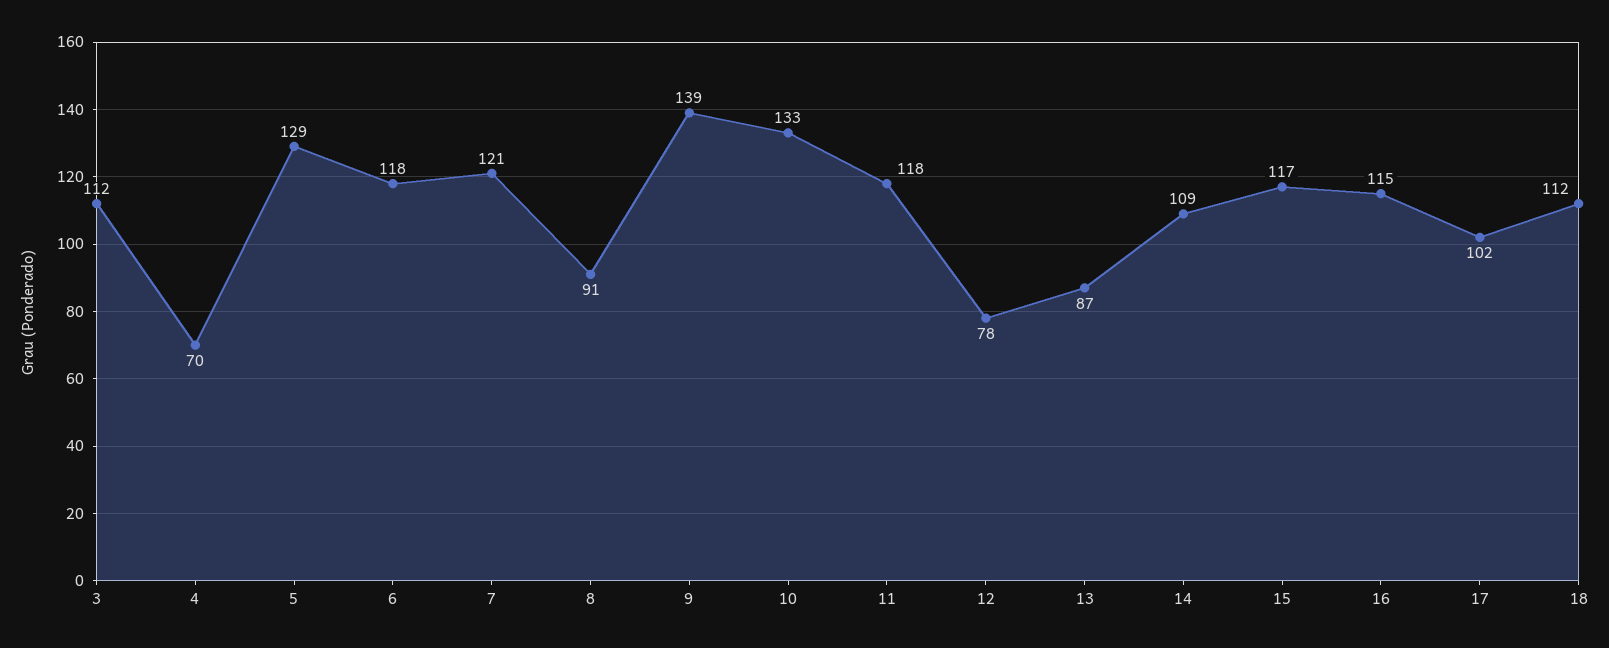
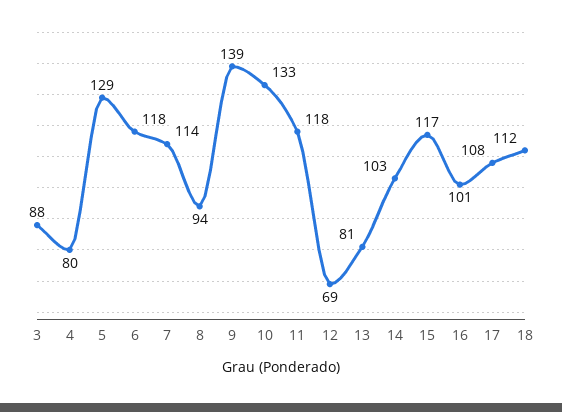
  {
-   "3": 112,
+   "3": 88,
-   "4": 70,
+   "4": 80,
    "5": 129,
    "6": 118,
-   "7": 121,
+   "7": 114,
-   "8": 91,
+   "8": 94,
    "9": 139,
    "10": 133,
    "11": 118,
-   "12": 78,
+   "12": 69,
-   "13": 87,
+   "13": 81,
-   "14": 109,
+   "14": 103,
    "15": 117,
-   "16": 115,
+   "16": 101,
-   "17": 102,
+   "17": 108,
    "18": 112
  }

